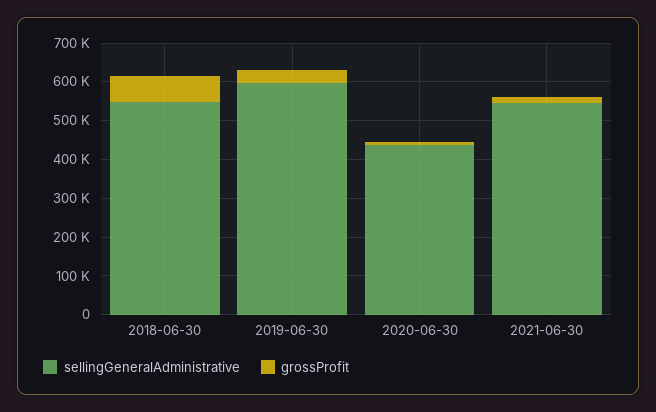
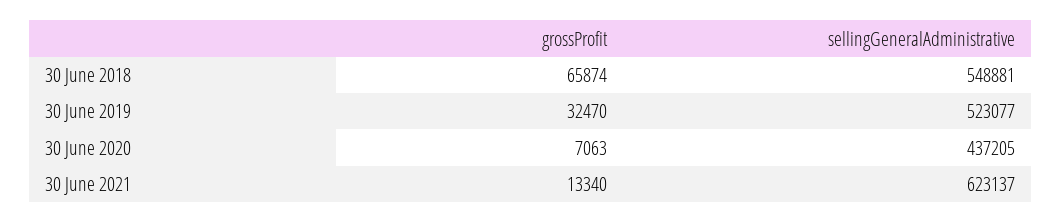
  {
    "sellingGeneralAdministrative": {
      "2018-06-30": 548881,
-     "2019-06-30": 600000,
+     "2019-06-30": 523077,
      "2020-06-30": 437205,
-     "2021-06-30": 550000
+     "2021-06-30": 623137
    },
    "grossProfit": {
      "2018-06-30": 65874,
      "2019-06-30": 32470,
      "2020-06-30": 7063,
      "2021-06-30": 13340
    }
  }

